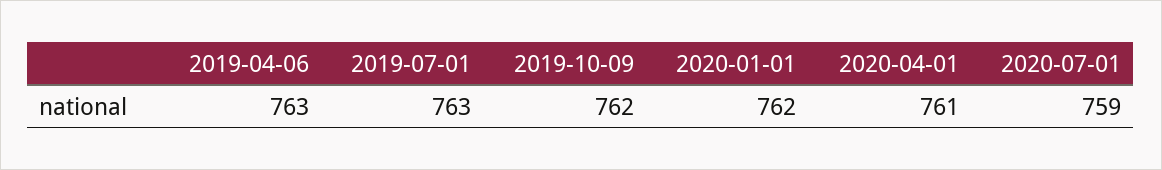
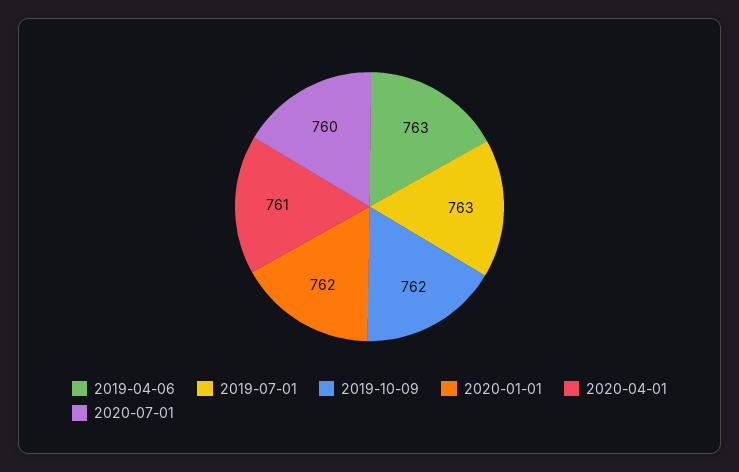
  {
    "2019-04-06": 763,
    "2019-07-01": 763,
    "2019-10-09": 762,
    "2020-01-01": 762,
    "2020-04-01": 761,
-   "2020-07-01": 759
+   "2020-07-01": 760
  }

